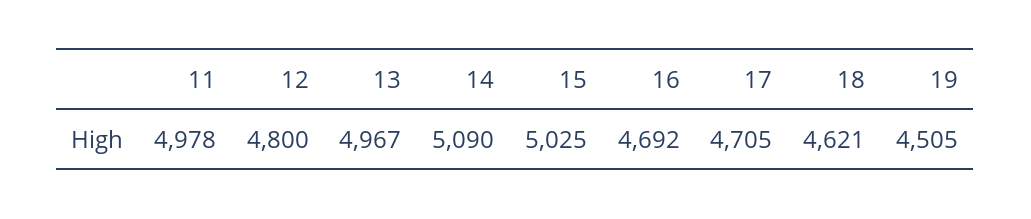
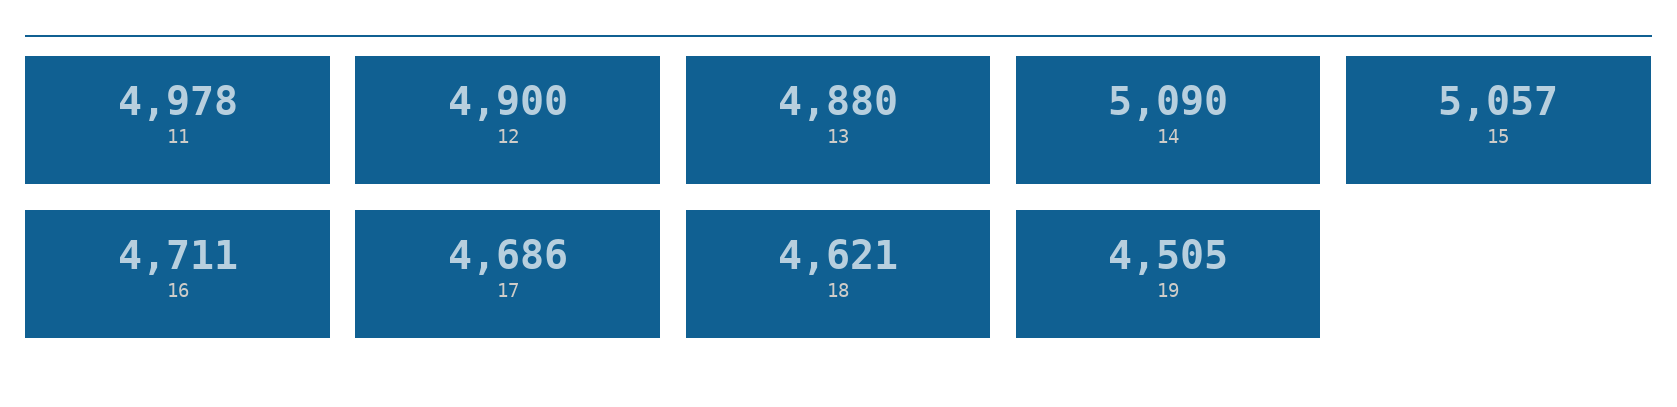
  {
    "11": 4978,
-   "12": 4800,
+   "12": 4900,
-   "13": 4967,
+   "13": 4880,
    "14": 5090,
-   "15": 5025,
+   "15": 5057,
-   "16": 4692,
+   "16": 4711,
-   "17": 4705,
+   "17": 4686,
    "18": 4621,
    "19": 4505
  }

